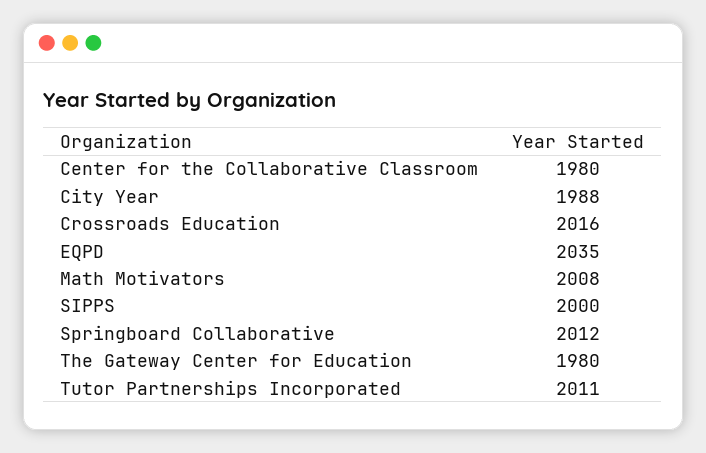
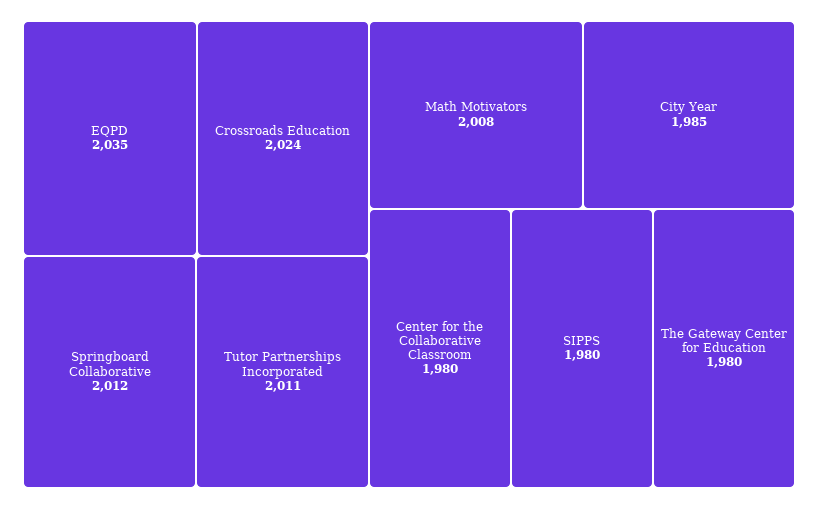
  {
    "Center for the Collaborative Classroom": 1980,
-   "City Year": 1988,
+   "City Year": 1985,
-   "Crossroads Education": 2016,
+   "Crossroads Education": 2024,
    "EQPD": 2035,
    "Math Motivators": 2008,
-   "SIPPS": 2000,
+   "SIPPS": 1980,
    "Springboard Collaborative": 2012,
    "The Gateway Center for Education": 1980,
    "Tutor Partnerships Incorporated": 2011
  }

